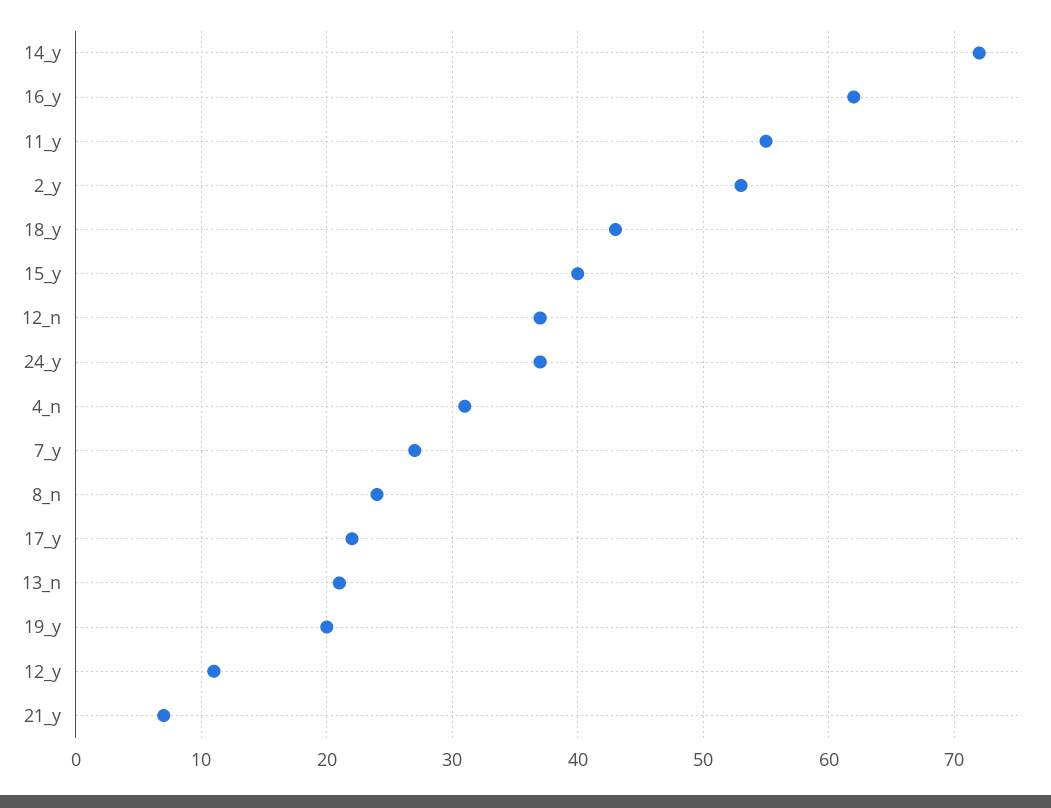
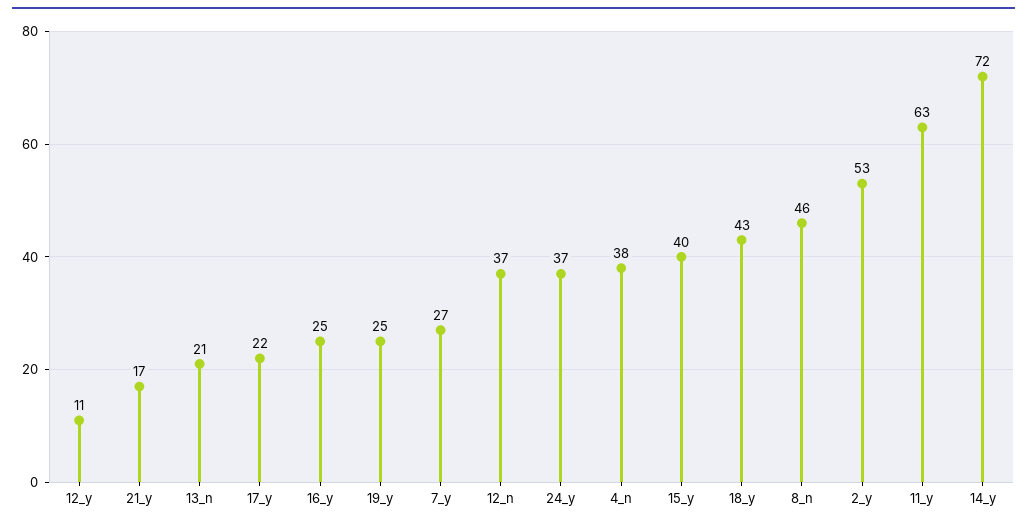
  {
    "14_y": 72,
-   "16_y": 62,
+   "16_y": 25,
-   "11_y": 55,
+   "11_y": 63,
    "2_y": 53,
    "18_y": 43,
    "15_y": 40,
    "12_n": 37,
    "24_y": 37,
-   "4_n": 31,
+   "4_n": 38,
    "7_y": 27,
-   "8_n": 24,
+   "8_n": 46,
    "17_y": 22,
    "13_n": 21,
-   "19_y": 20,
+   "19_y": 25,
    "12_y": 11,
-   "21_y": 7
+   "21_y": 17
  }

